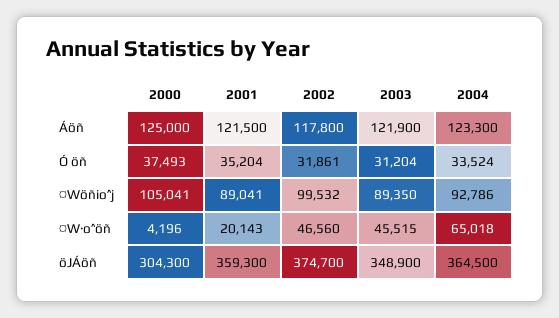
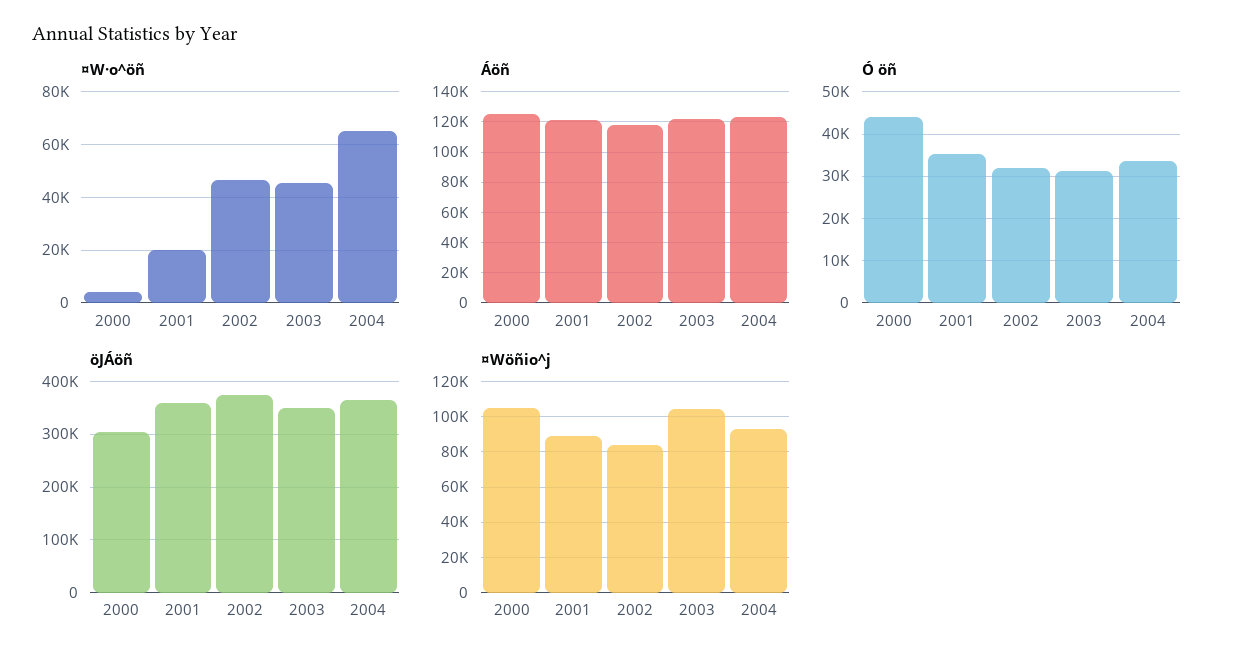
  {
    "Áöñ": {
      "2000": 125000,
      "2001": 121500,
      "2002": 117800,
      "2003": 121900,
      "2004": 123300
    },
    "Ó öñ": {
-     "2000": 37493,
+     "2000": 44000,
      "2001": 35204,
      "2002": 31861,
      "2003": 31204,
      "2004": 33524
    },
    "¤Wöñio^j": {
      "2000": 105041,
      "2001": 89041,
-     "2002": 99532,
+     "2002": 85000,
-     "2003": 89350,
+     "2003": 105000,
      "2004": 92786
    },
    "¤W·o^öñ": {
      "2000": 4196,
      "2001": 20143,
      "2002": 46560,
      "2003": 45515,
      "2004": 65018
    },
    "öJÁöñ": {
      "2000": 304300,
      "2001": 359300,
      "2002": 374700,
      "2003": 348900,
      "2004": 364500
    }
  }

